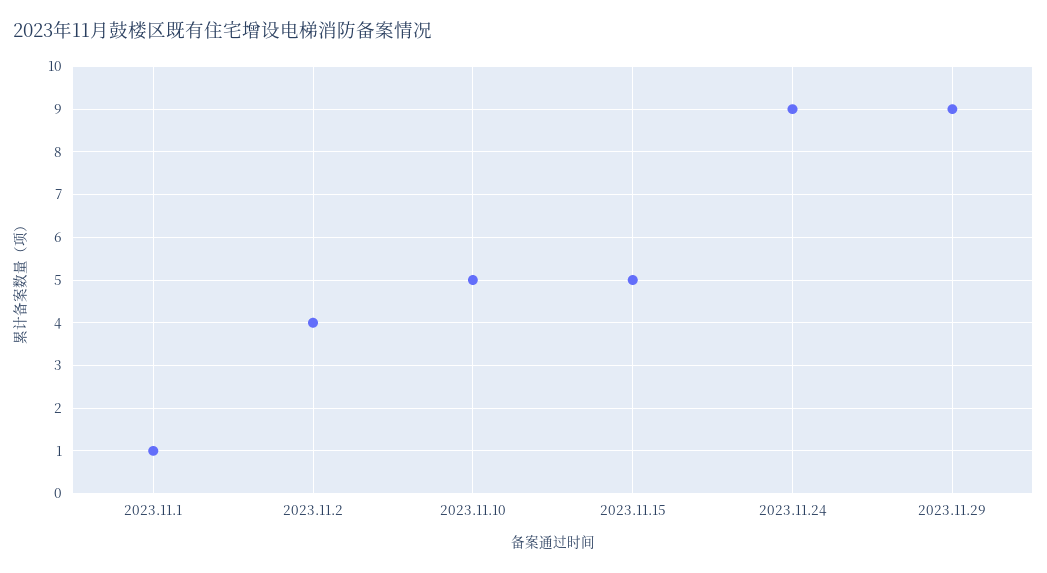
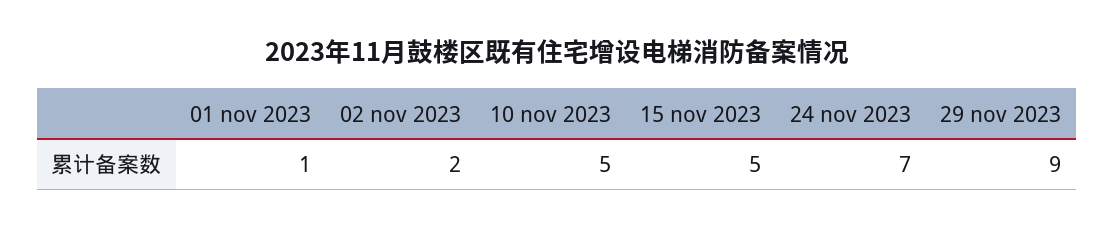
  {
    "2023.11.1": 1,
-   "2023.11.2": 4,
+   "2023.11.2": 2,
    "2023.11.10": 5,
    "2023.11.15": 5,
-   "2023.11.24": 9,
+   "2023.11.24": 7,
    "2023.11.29": 9
  }

